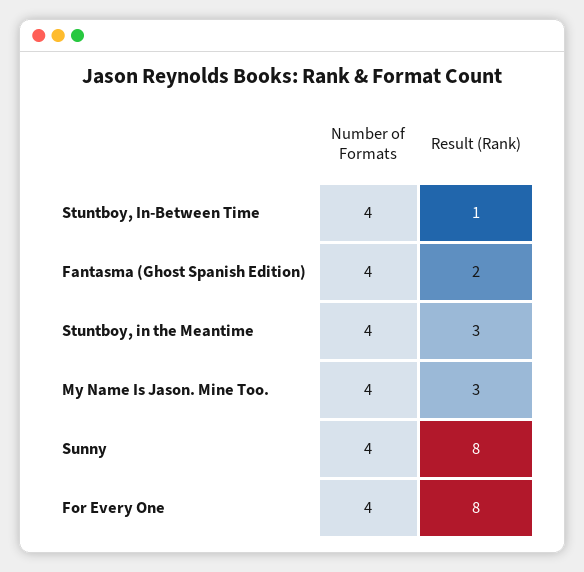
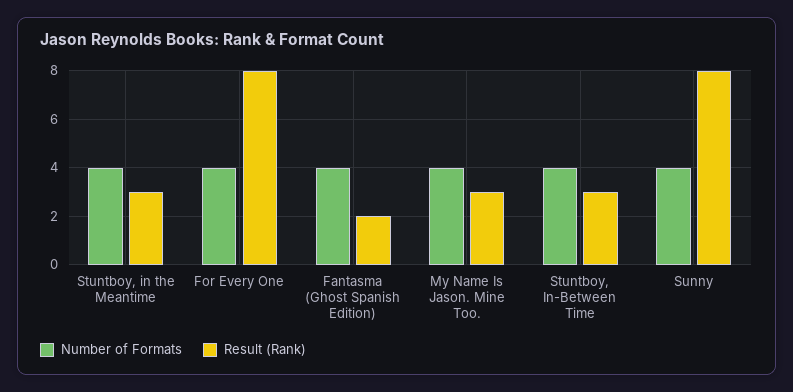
  {
    "Number of Formats": {
      "Stuntboy, In-Between Time": 4,
      "Fantasma (Ghost Spanish Edition)": 4,
      "Stuntboy, in the Meantime": 4,
      "My Name Is Jason. Mine Too.": 4,
      "Sunny": 4,
      "For Every One": 4
    },
    "Result (Rank)": {
-     "Stuntboy, In-Between Time": 1,
+     "Stuntboy, In-Between Time": 3,
      "Fantasma (Ghost Spanish Edition)": 2,
      "Stuntboy, in the Meantime": 3,
      "My Name Is Jason. Mine Too.": 3,
      "Sunny": 8,
      "For Every One": 8
    }
  }

